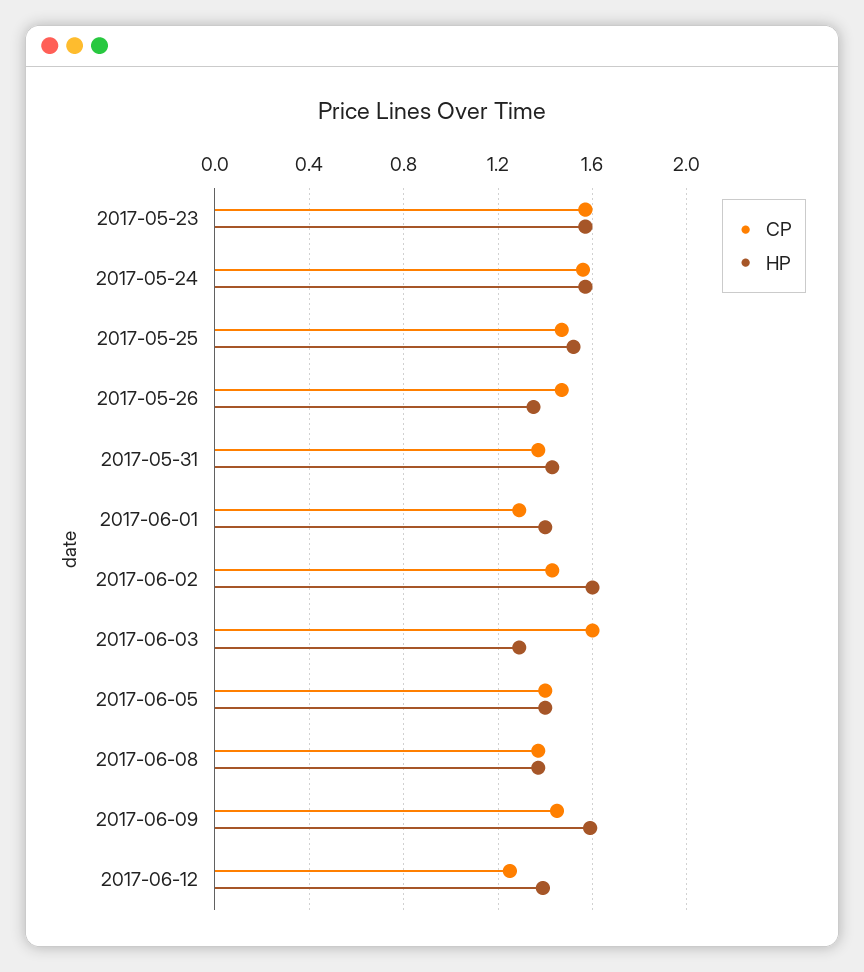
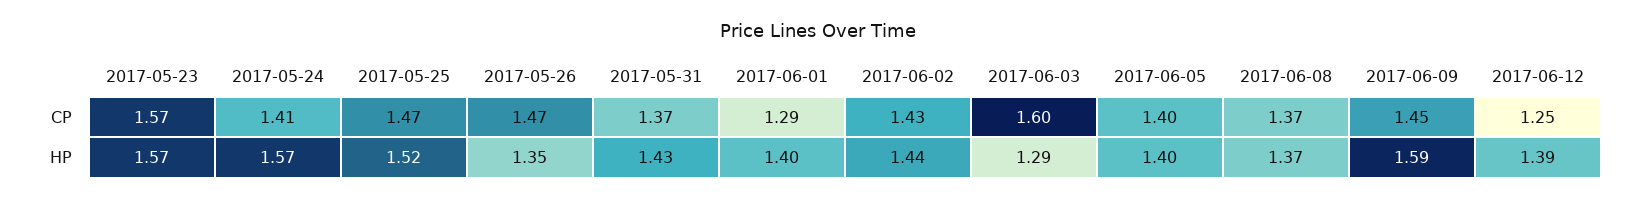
  {
    "CP": {
      "2017-05-23": 1.57,
-     "2017-05-24": 1.55,
+     "2017-05-24": 1.41,
      "2017-05-25": 1.47,
      "2017-05-26": 1.47,
      "2017-05-31": 1.37,
      "2017-06-01": 1.29,
      "2017-06-02": 1.43,
      "2017-06-03": 1.6,
      "2017-06-05": 1.4,
      "2017-06-08": 1.37,
      "2017-06-09": 1.45,
      "2017-06-12": 1.25
    },
    "HP": {
      "2017-05-23": 1.57,
      "2017-05-24": 1.57,
      "2017-05-25": 1.52,
      "2017-05-26": 1.35,
      "2017-05-31": 1.43,
      "2017-06-01": 1.4,
-     "2017-06-02": 1.6,
+     "2017-06-02": 1.44,
      "2017-06-03": 1.29,
      "2017-06-05": 1.4,
      "2017-06-08": 1.37,
      "2017-06-09": 1.59,
      "2017-06-12": 1.39
    }
  }

